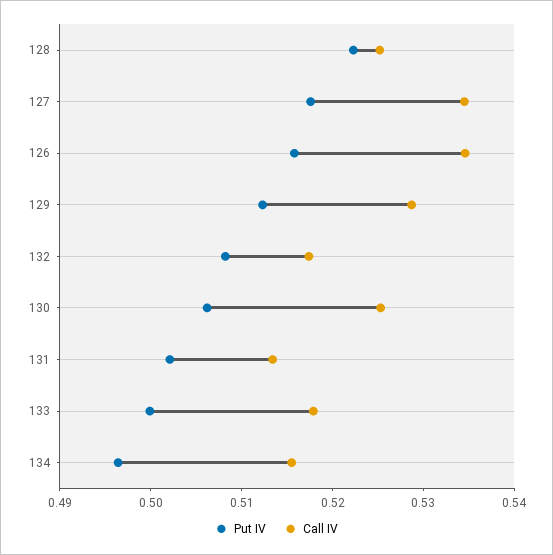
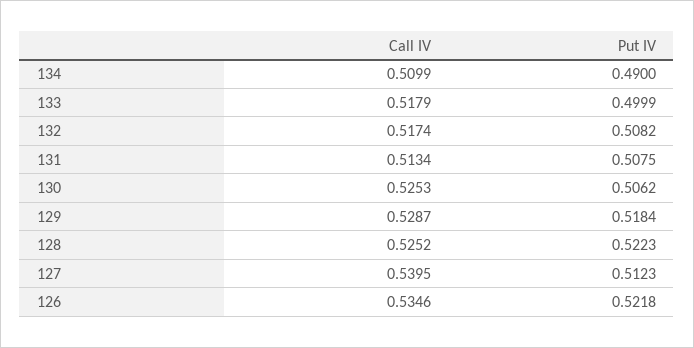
  {
    "Put IV": {
      "128": 0.5223,
-     "127": 0.518,
+     "127": 0.5123,
-     "126": 0.516,
+     "126": 0.5218,
-     "129": 0.512,
+     "129": 0.5184,
      "132": 0.5082,
      "130": 0.5062,
-     "131": 0.502,
+     "131": 0.5075,
      "133": 0.4999,
-     "134": 0.496
+     "134": 0.49
    },
    "Call IV": {
      "128": 0.5252,
-     "127": 0.534,
+     "127": 0.5395,
      "126": 0.5346,
      "129": 0.5287,
      "132": 0.5174,
      "130": 0.5253,
      "131": 0.5134,
      "133": 0.5179,
-     "134": 0.516
+     "134": 0.5099
    }
  }

